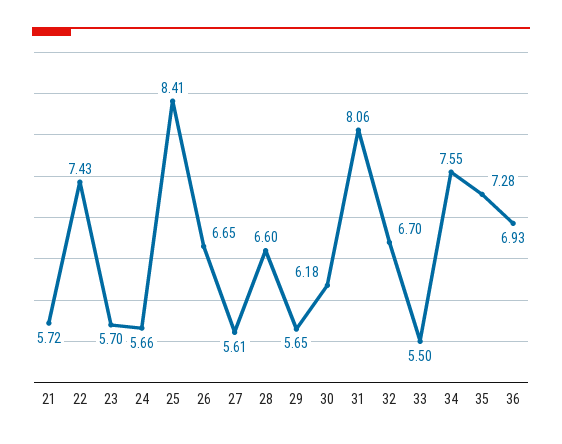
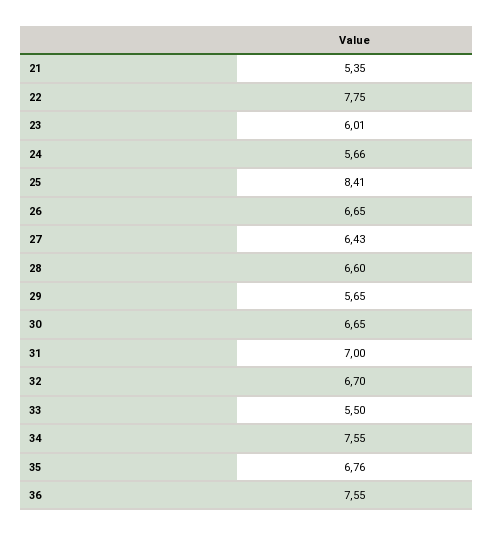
  {
-   "21": 5.72,
+   "21": 5.35,
-   "22": 7.43,
+   "22": 7.75,
-   "23": 5.7,
+   "23": 6.01,
    "24": 5.66,
    "25": 8.41,
    "26": 6.65,
-   "27": 5.61,
+   "27": 6.43,
    "28": 6.6,
    "29": 5.65,
-   "30": 6.18,
+   "30": 6.65,
-   "31": 8.06,
+   "31": 7,
    "32": 6.7,
    "33": 5.5,
    "34": 7.55,
-   "35": 7.28,
+   "35": 6.76,
-   "36": 6.93
+   "36": 7.55
  }

